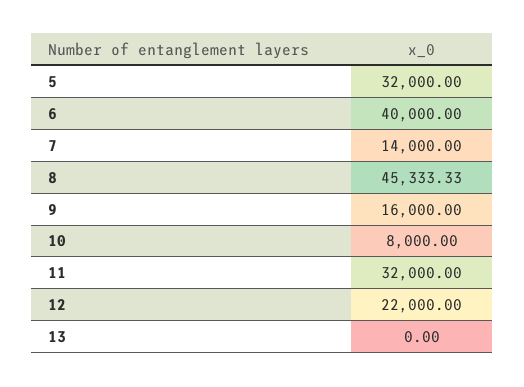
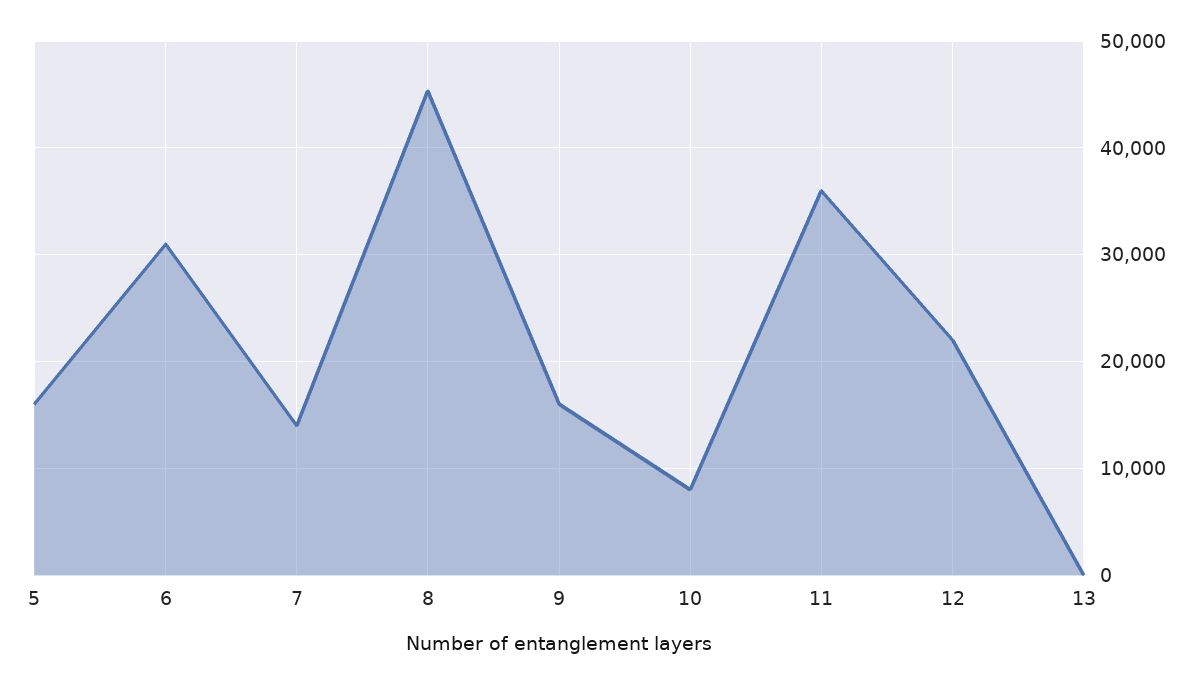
  {
-   "5": 32000,
+   "5": 16000,
-   "6": 40000,
+   "6": 31000,
    "7": 14000,
    "8": 45333.33,
    "9": 16000,
    "10": 8000,
-   "11": 32000,
+   "11": 36000,
    "12": 22000,
    "13": 0
  }

